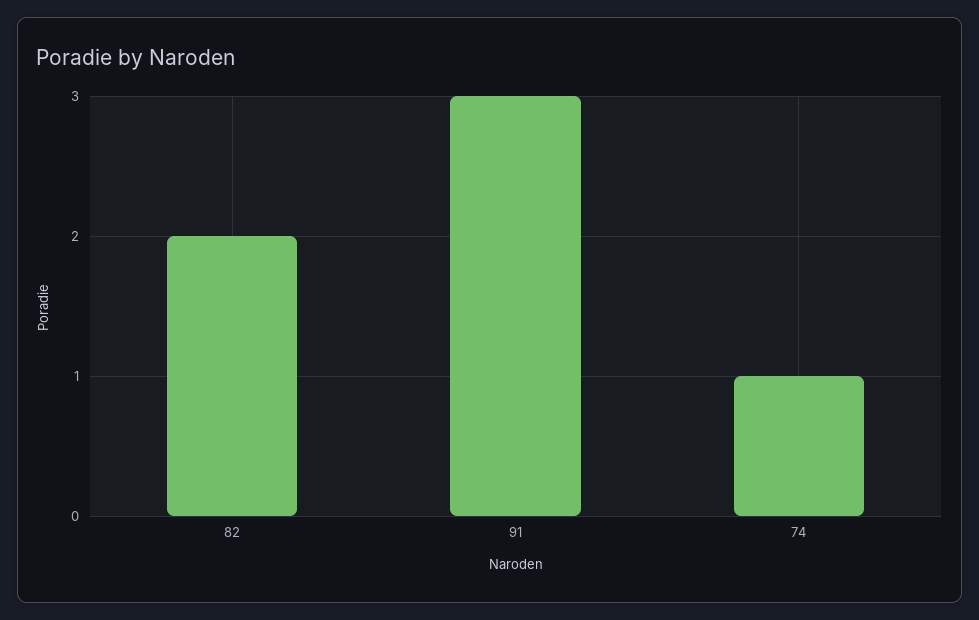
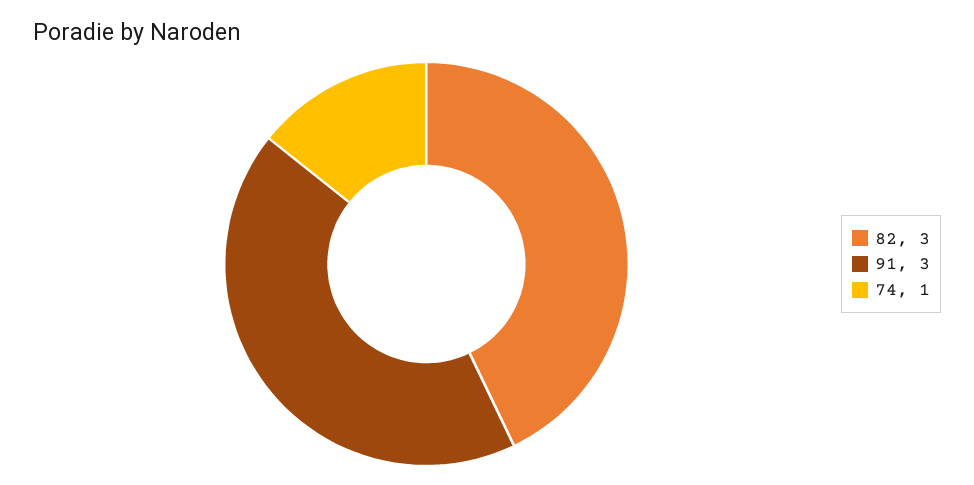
  {
-   "82": 2,
+   "82": 3,
    "91": 3,
    "74": 1
  }

